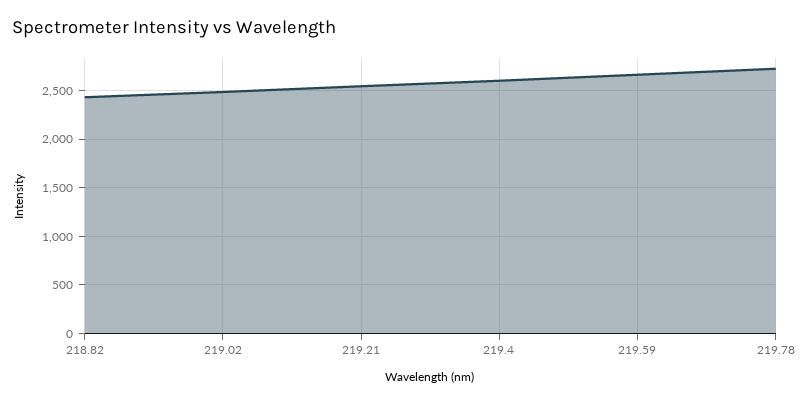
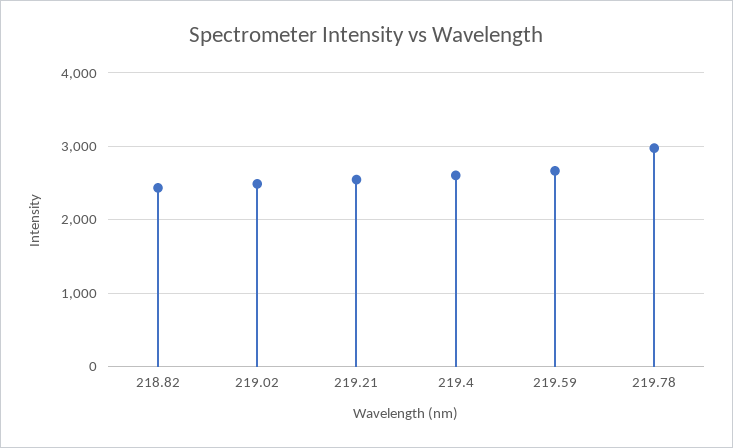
  {
    "218.82": 2400,
    "219.02": 2500,
    "219.21": 2500,
    "219.4": 2600,
    "219.59": 2700,
-   "219.78": 2700
+   "219.78": 3000
  }

